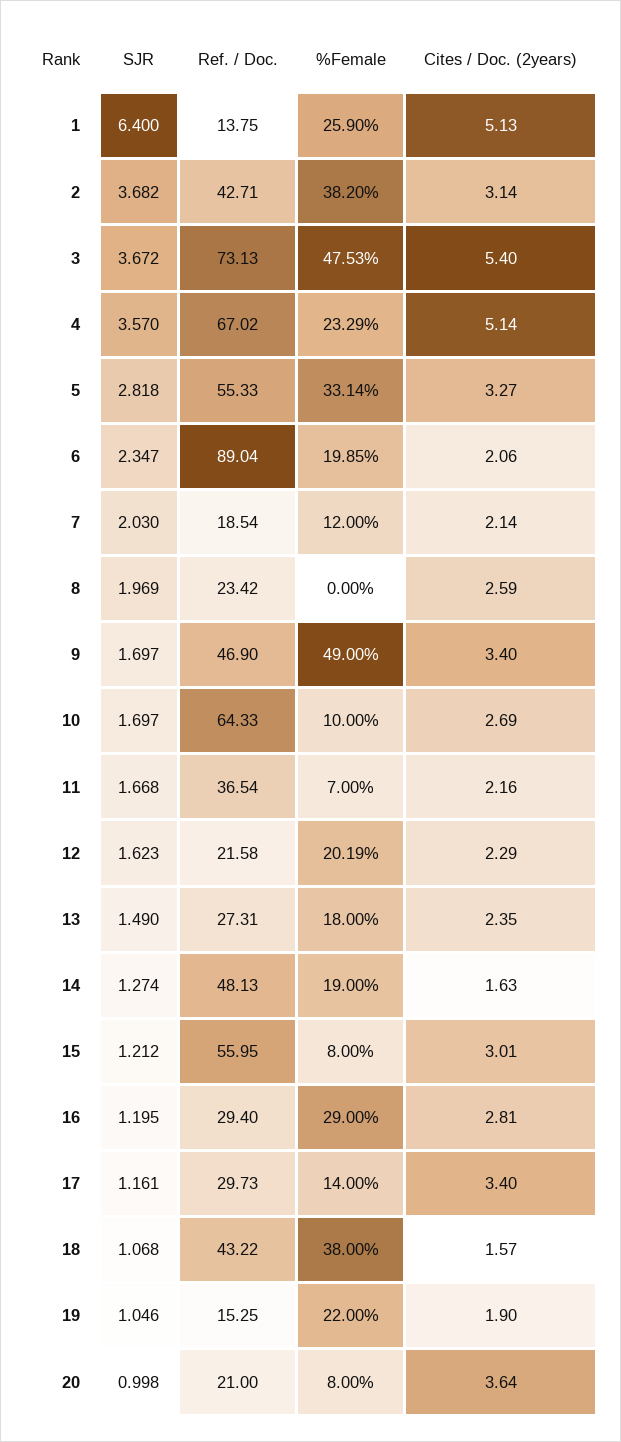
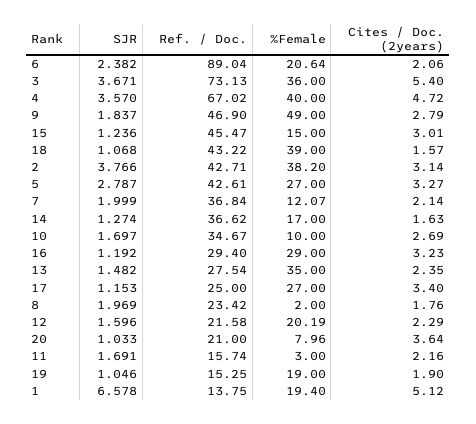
  {
    "SJR": {
-     "1": 6.4,
+     "1": 6.578,
-     "2": 3.682,
+     "2": 3.766,
-     "3": 3.672,
+     "3": 3.671,
      "4": 3.57,
-     "5": 2.818,
+     "5": 2.787,
-     "6": 2.347,
+     "6": 2.382,
-     "7": 2.03,
+     "7": 1.999,
      "8": 1.969,
-     "9": 1.697,
+     "9": 1.837,
      "10": 1.697,
-     "11": 1.668,
+     "11": 1.691,
-     "12": 1.623,
+     "12": 1.596,
-     "13": 1.49,
+     "13": 1.482,
      "14": 1.274,
-     "15": 1.212,
+     "15": 1.236,
-     "16": 1.195,
+     "16": 1.192,
-     "17": 1.161,
+     "17": 1.153,
      "18": 1.068,
      "19": 1.046,
-     "20": 0.998
+     "20": 1.033
    },
    "Ref. / Doc.": {
      "1": 13.75,
      "2": 42.71,
      "3": 73.13,
      "4": 67.02,
-     "5": 55.33,
+     "5": 42.61,
      "6": 89.04,
-     "7": 18.54,
+     "7": 36.84,
      "8": 23.42,
      "9": 46.9,
-     "10": 64.33,
+     "10": 34.67,
-     "11": 36.54,
+     "11": 15.74,
      "12": 21.58,
-     "13": 27.31,
+     "13": 27.54,
-     "14": 48.13,
+     "14": 36.62,
-     "15": 55.95,
+     "15": 45.47,
      "16": 29.4,
-     "17": 29.73,
+     "17": 25,
      "18": 43.22,
      "19": 15.25,
      "20": 21
    },
    "%Female": {
-     "1": 25.9,
+     "1": 19.4,
      "2": 38.2,
-     "3": 47.53,
+     "3": 36,
-     "4": 23.29,
+     "4": 40,
-     "5": 33.14,
+     "5": 27,
-     "6": 19.85,
+     "6": 20.64,
-     "7": 12,
+     "7": 12.07,
-     "8": 0,
+     "8": 2,
      "9": 49,
      "10": 10,
-     "11": 7,
+     "11": 3,
      "12": 20.19,
-     "13": 18,
+     "13": 35,
-     "14": 19,
+     "14": 17,
-     "15": 8,
+     "15": 15,
      "16": 29,
-     "17": 14,
+     "17": 27,
-     "18": 38,
+     "18": 39,
-     "19": 22,
+     "19": 19,
-     "20": 8
+     "20": 7.96
    },
    "Cites / Doc. (2years)": {
-     "1": 5.13,
+     "1": 5.12,
      "2": 3.14,
      "3": 5.4,
-     "4": 5.14,
+     "4": 4.72,
      "5": 3.27,
      "6": 2.06,
      "7": 2.14,
-     "8": 2.59,
+     "8": 1.76,
-     "9": 3.4,
+     "9": 2.79,
      "10": 2.69,
      "11": 2.16,
      "12": 2.29,
      "13": 2.35,
      "14": 1.63,
      "15": 3.01,
-     "16": 2.81,
+     "16": 3.23,
      "17": 3.4,
      "18": 1.57,
      "19": 1.9,
      "20": 3.64
    }
  }

